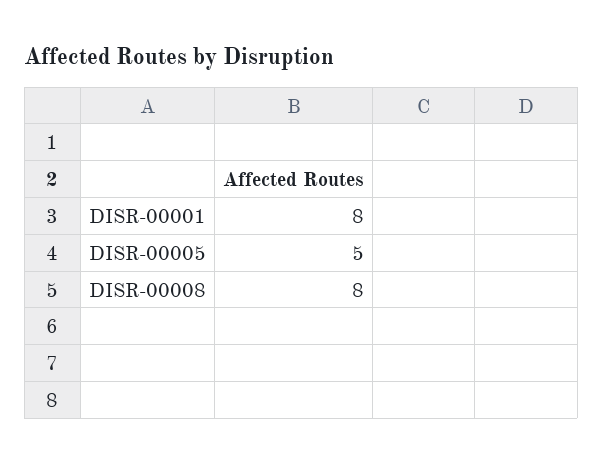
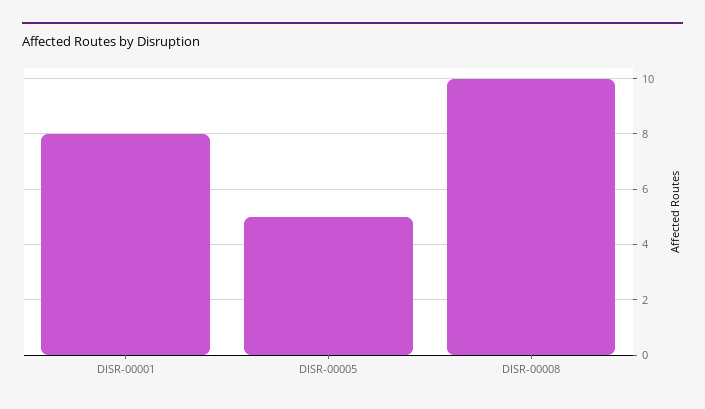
  {
    "DISR-00001": 8,
    "DISR-00005": 5,
-   "DISR-00008": 8
+   "DISR-00008": 10
  }

